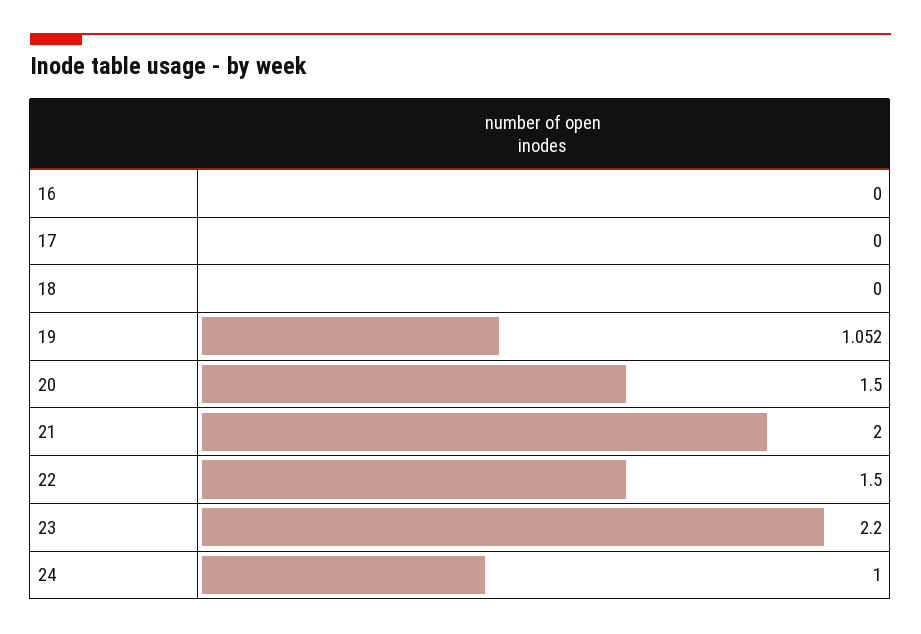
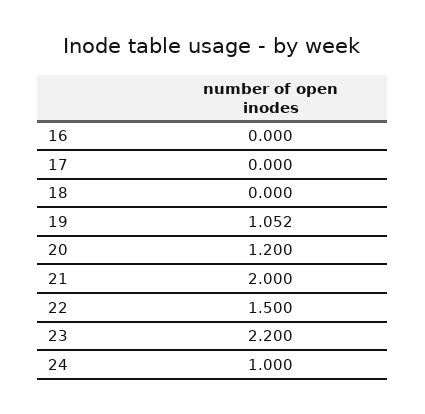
  {
    "16": 0,
    "17": 0,
    "18": 0,
    "19": 1.052,
-   "20": 1.5,
+   "20": 1.2,
    "21": 2,
    "22": 1.5,
    "23": 2.2,
    "24": 1
  }

